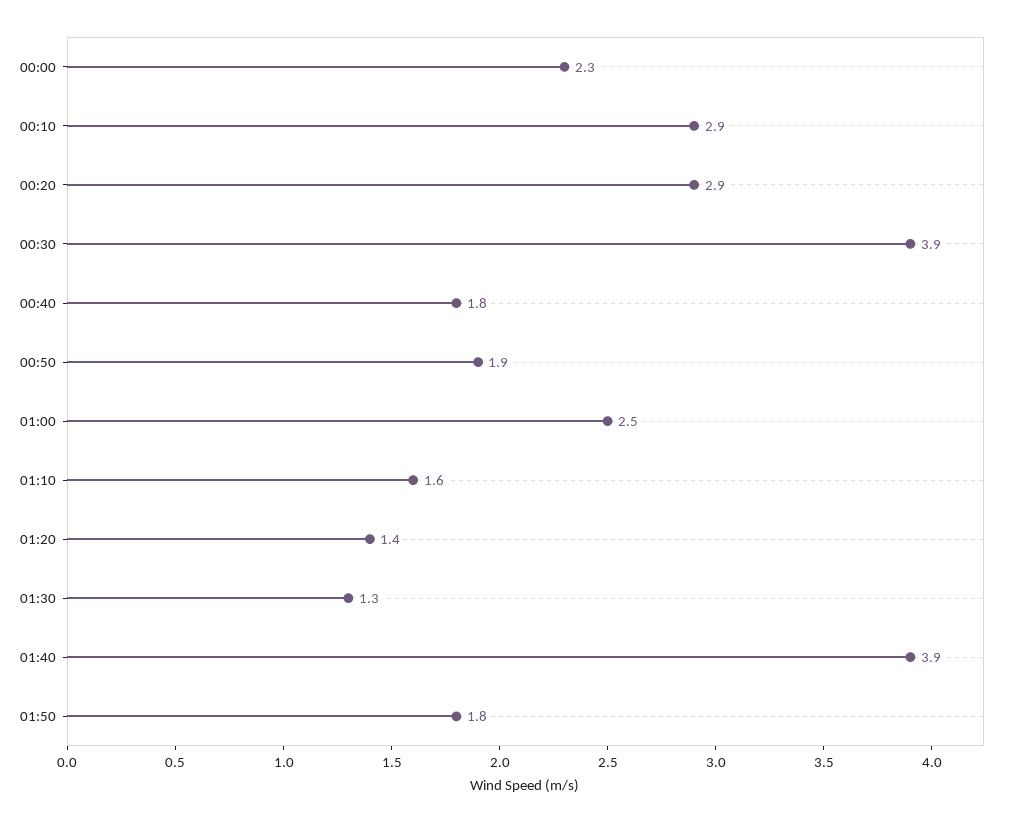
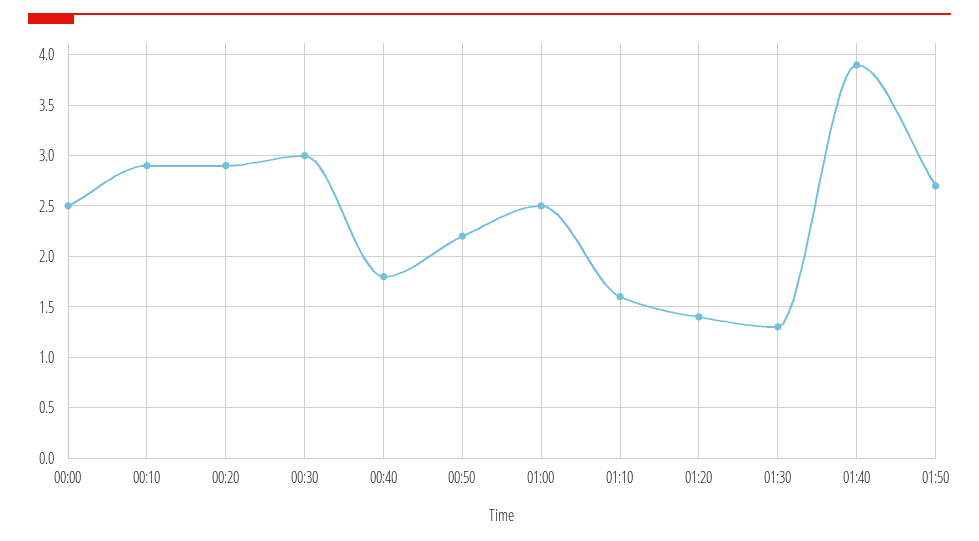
  {
-   "00:00": 2.3,
+   "00:00": 2.5,
    "00:10": 2.9,
    "00:20": 2.9,
-   "00:30": 3.9,
+   "00:30": 3,
    "00:40": 1.8,
-   "00:50": 1.9,
+   "00:50": 2.2,
    "01:00": 2.5,
    "01:10": 1.6,
    "01:20": 1.4,
    "01:30": 1.3,
    "01:40": 3.9,
-   "01:50": 1.8
+   "01:50": 2.7
  }

